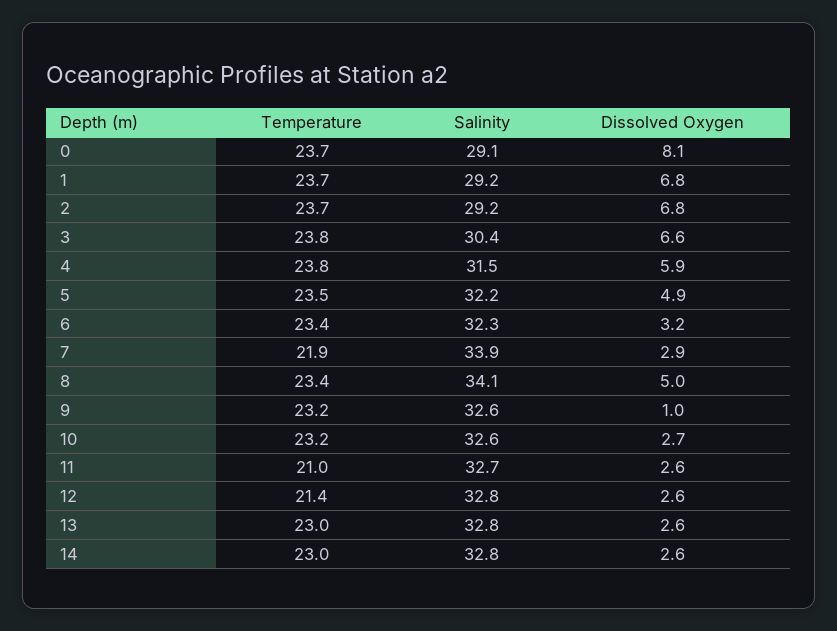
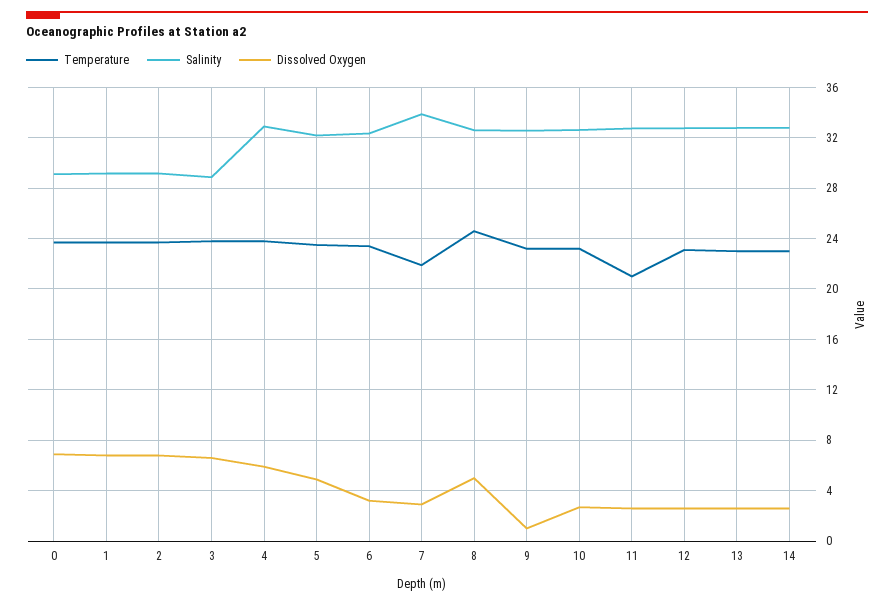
  {
    "Temperature": {
      "0": 23.7,
      "1": 23.7,
      "2": 23.7,
      "3": 23.8,
      "4": 23.8,
      "5": 23.5,
      "6": 23.4,
      "7": 21.9,
-     "8": 23.4,
+     "8": 24.5,
      "9": 23.2,
      "10": 23.2,
      "11": 21,
-     "12": 21.4,
+     "12": 23,
      "13": 23,
      "14": 23
    },
    "Salinity": {
      "0": 29.1,
      "1": 29.2,
      "2": 29.2,
-     "3": 30.4,
+     "3": 29,
-     "4": 31.5,
+     "4": 33,
      "5": 32.2,
      "6": 32.3,
      "7": 33.9,
-     "8": 34.1,
+     "8": 32.5,
      "9": 32.6,
      "10": 32.6,
      "11": 32.7,
      "12": 32.8,
      "13": 32.8,
      "14": 32.8
    },
    "Dissolved Oxygen": {
-     "0": 8.1,
+     "0": 7,
      "1": 6.8,
      "2": 6.8,
      "3": 6.6,
      "4": 5.9,
      "5": 4.9,
      "6": 3.2,
      "7": 2.9,
      "8": 5,
      "9": 1,
      "10": 2.7,
      "11": 2.6,
      "12": 2.6,
      "13": 2.6,
      "14": 2.6
    }
  }

